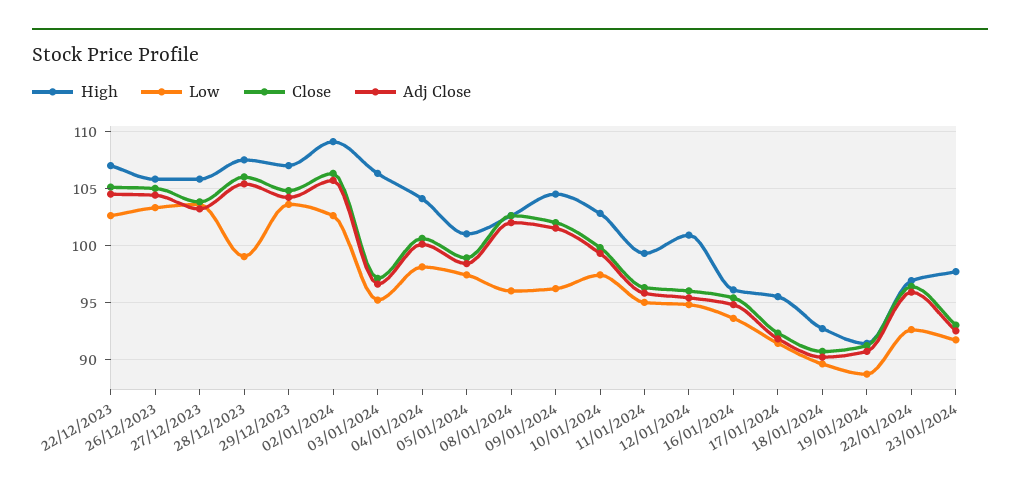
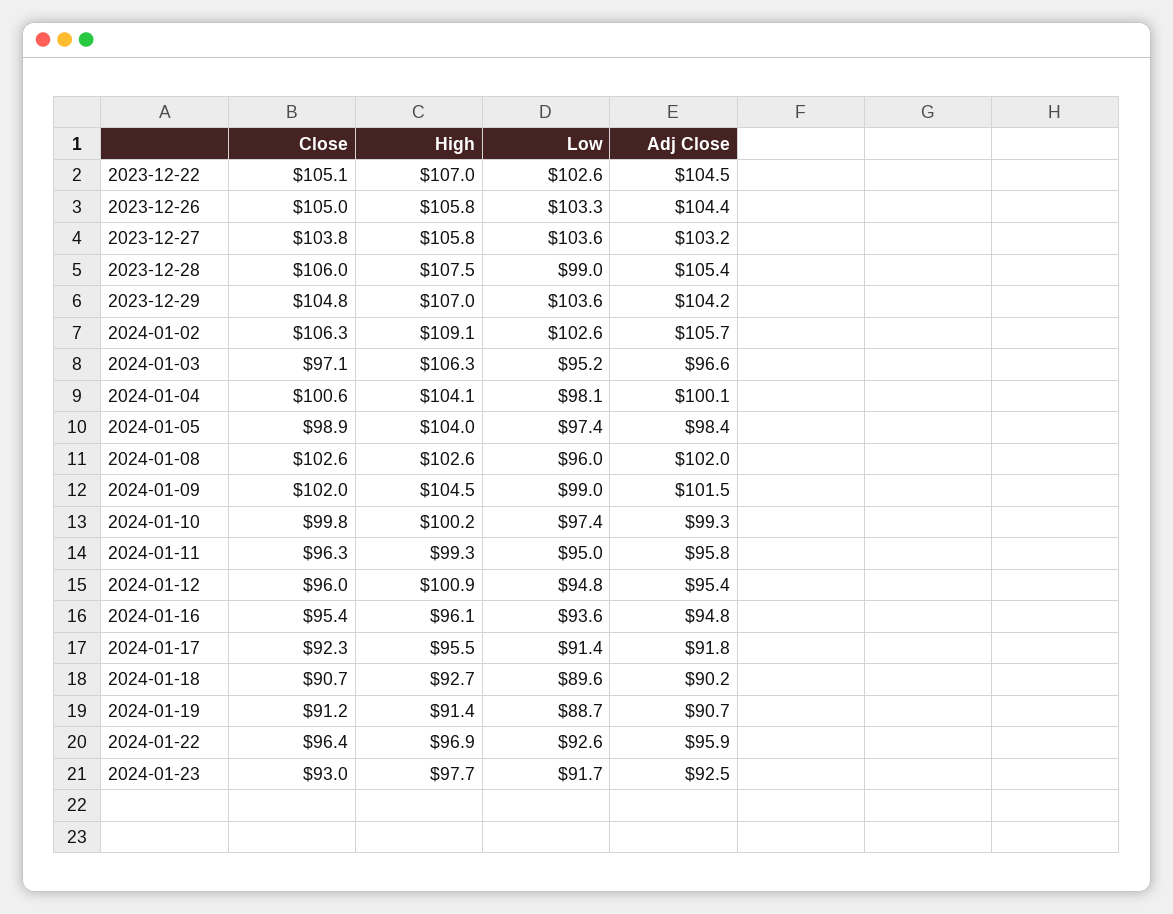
  {
    "High": {
      "22/12/2023": 107,
      "26/12/2023": 105.8,
      "27/12/2023": 105.8,
      "28/12/2023": 107.5,
      "29/12/2023": 107,
      "02/01/2024": 109.1,
      "03/01/2024": 106.3,
      "04/01/2024": 104.1,
-     "05/01/2024": 101,
+     "05/01/2024": 104,
      "08/01/2024": 102.6,
      "09/01/2024": 104.5,
-     "10/01/2024": 103,
+     "10/01/2024": 100.2,
      "11/01/2024": 99.3,
      "12/01/2024": 100.9,
      "16/01/2024": 96.1,
      "17/01/2024": 95.5,
      "18/01/2024": 92.7,
      "19/01/2024": 91.4,
      "22/01/2024": 96.9,
      "23/01/2024": 97.7
    },
    "Low": {
      "22/12/2023": 102.6,
      "26/12/2023": 103.3,
      "27/12/2023": 103.6,
      "28/12/2023": 99,
      "29/12/2023": 103.6,
      "02/01/2024": 102.6,
      "03/01/2024": 95.2,
      "04/01/2024": 98.1,
      "05/01/2024": 97.4,
      "08/01/2024": 96,
-     "09/01/2024": 96,
+     "09/01/2024": 99,
      "10/01/2024": 97.4,
      "11/01/2024": 95,
      "12/01/2024": 94.8,
      "16/01/2024": 93.6,
      "17/01/2024": 91.4,
      "18/01/2024": 89.6,
      "19/01/2024": 88.7,
      "22/01/2024": 92.6,
      "23/01/2024": 91.7
    },
    "Close": {
      "22/12/2023": 105.1,
      "26/12/2023": 105,
      "27/12/2023": 103.8,
      "28/12/2023": 106,
      "29/12/2023": 104.8,
      "02/01/2024": 106.3,
      "03/01/2024": 97.1,
      "04/01/2024": 100.6,
      "05/01/2024": 98.9,
      "08/01/2024": 102.6,
      "09/01/2024": 102,
      "10/01/2024": 99.8,
      "11/01/2024": 96.3,
      "12/01/2024": 96,
      "16/01/2024": 95.4,
      "17/01/2024": 92.3,
      "18/01/2024": 90.7,
      "19/01/2024": 91.2,
      "22/01/2024": 96.4,
      "23/01/2024": 93
    },
    "Adj Close": {
      "22/12/2023": 104.5,
      "26/12/2023": 104.4,
      "27/12/2023": 103.2,
      "28/12/2023": 105.4,
      "29/12/2023": 104.2,
      "02/01/2024": 105.7,
      "03/01/2024": 96.6,
      "04/01/2024": 100.1,
      "05/01/2024": 98.4,
      "08/01/2024": 102,
      "09/01/2024": 101.5,
      "10/01/2024": 99.3,
      "11/01/2024": 95.8,
      "12/01/2024": 95.4,
      "16/01/2024": 94.8,
      "17/01/2024": 91.8,
      "18/01/2024": 90.2,
      "19/01/2024": 90.7,
      "22/01/2024": 95.9,
      "23/01/2024": 92.5
    }
  }

